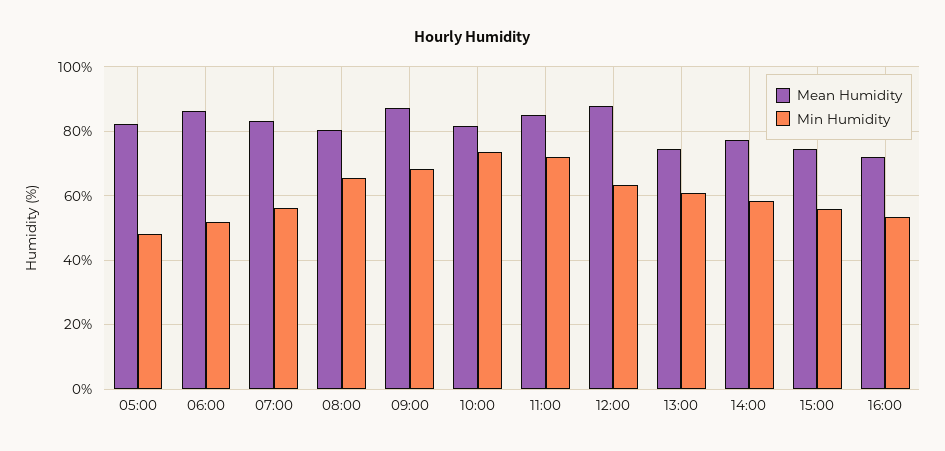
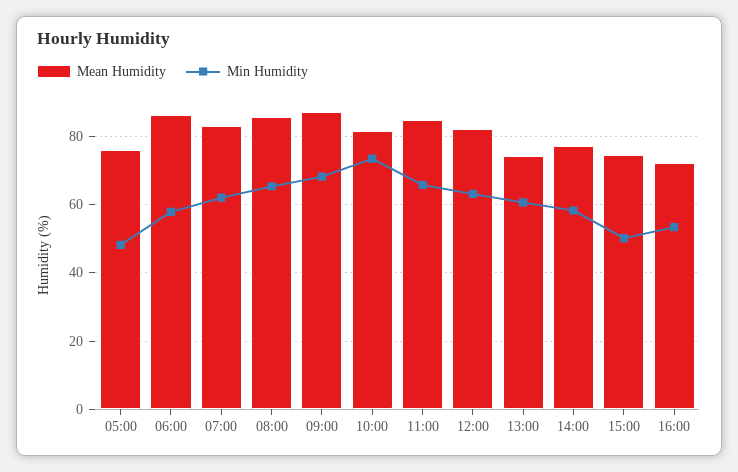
  {
    "Mean Humidity": {
-     "05:00": 82,
+     "05:00": 76,
      "06:00": 86,
      "07:00": 84,
-     "08:00": 80,
+     "08:00": 86,
      "09:00": 88,
      "10:00": 82,
      "11:00": 84,
-     "12:00": 88,
+     "12:00": 82,
      "13:00": 74,
      "14:00": 78,
      "15:00": 74,
      "16:00": 72
    },
    "Min Humidity": {
      "05:00": 48,
-     "06:00": 52,
+     "06:00": 58,
-     "07:00": 56,
+     "07:00": 62,
      "08:00": 66,
      "09:00": 68,
      "10:00": 74,
-     "11:00": 72,
+     "11:00": 66,
      "12:00": 64,
      "13:00": 60,
      "14:00": 58,
-     "15:00": 56,
+     "15:00": 50,
      "16:00": 54
    }
  }

